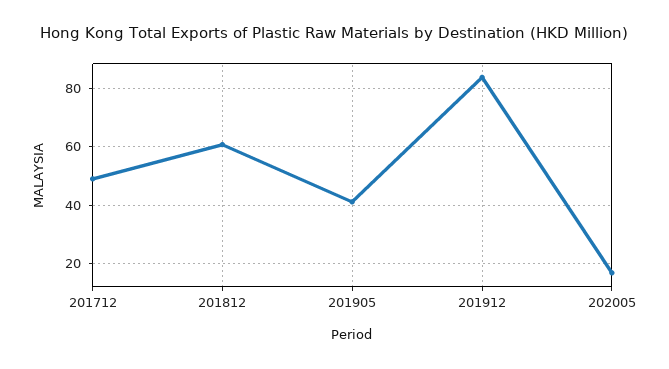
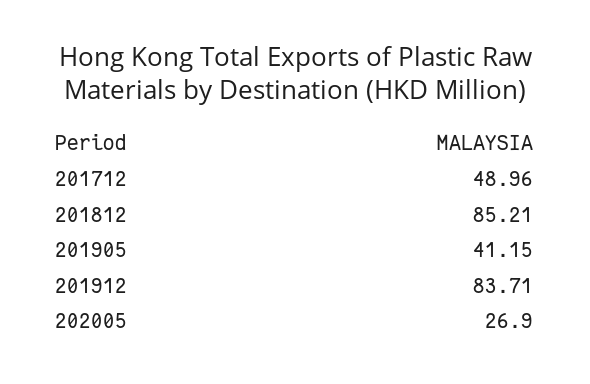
  {
    "201712": 48.96,
-   "201812": 60,
+   "201812": 85.21,
    "201905": 41.15,
    "201912": 83.71,
-   "202005": 17.5
+   "202005": 26.9
  }

